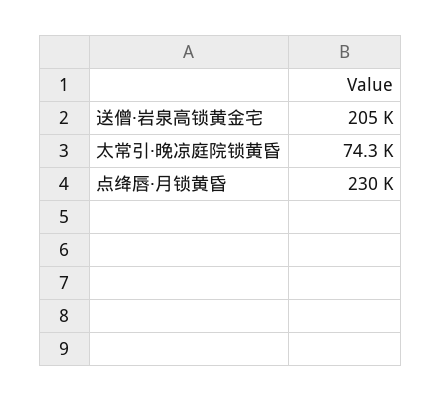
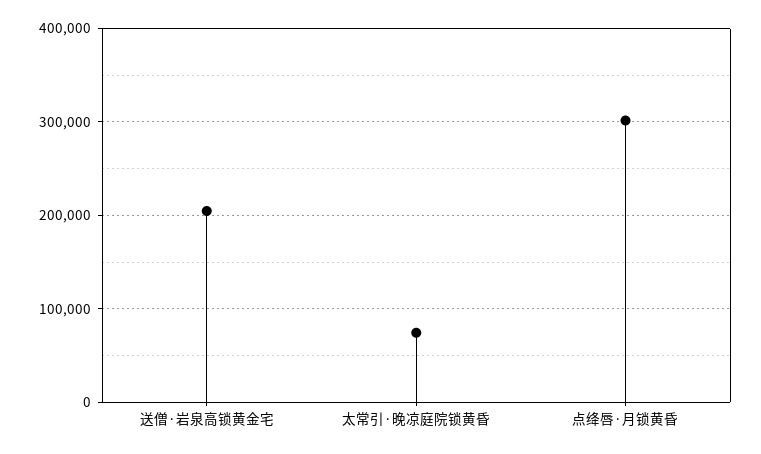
  {
    "送僧·岩泉高锁黄金宅": 205000,
    "太常引·晚凉庭院锁黄昏": 74300,
-   "点绛唇·月锁黄昏": 230000
+   "点绛唇·月锁黄昏": 300000
  }

